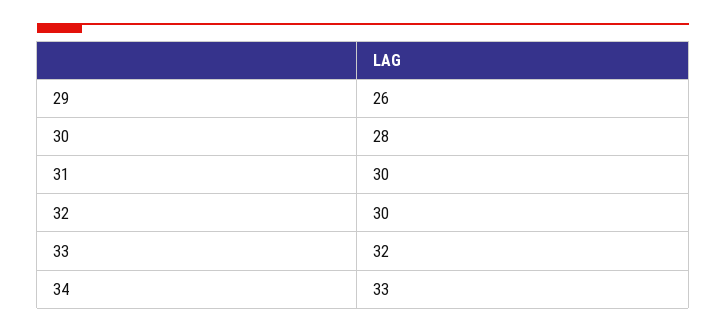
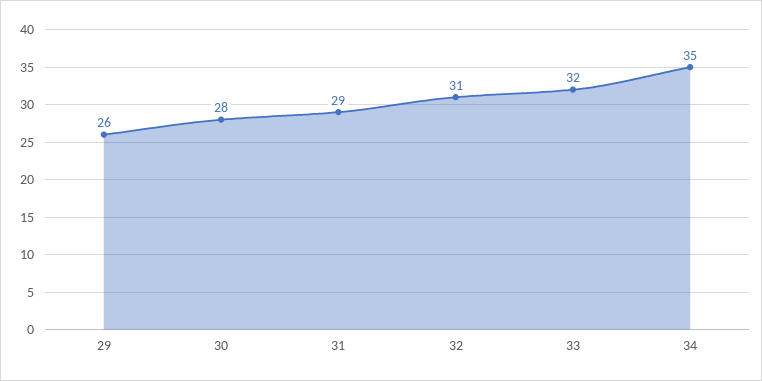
  {
    "29": 26,
    "30": 28,
-   "31": 30,
+   "31": 29,
-   "32": 30,
+   "32": 31,
    "33": 32,
-   "34": 33
+   "34": 35
  }

